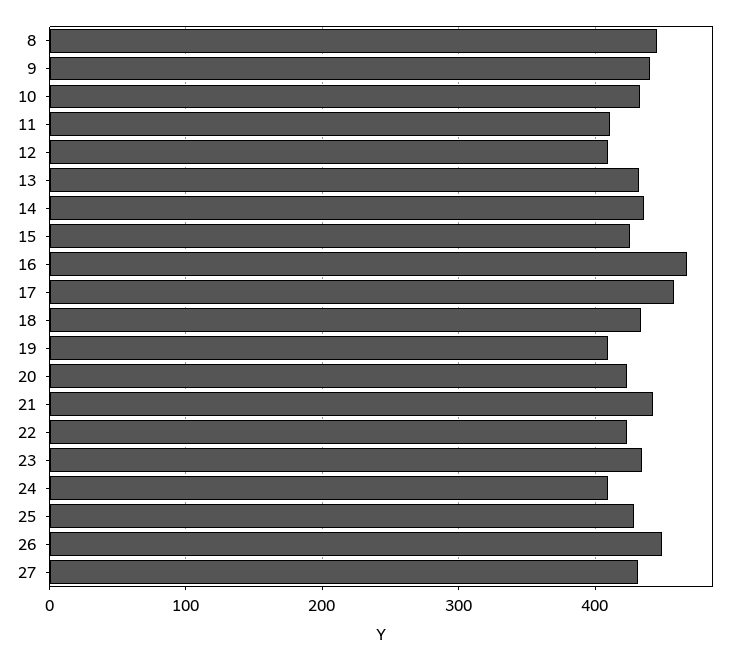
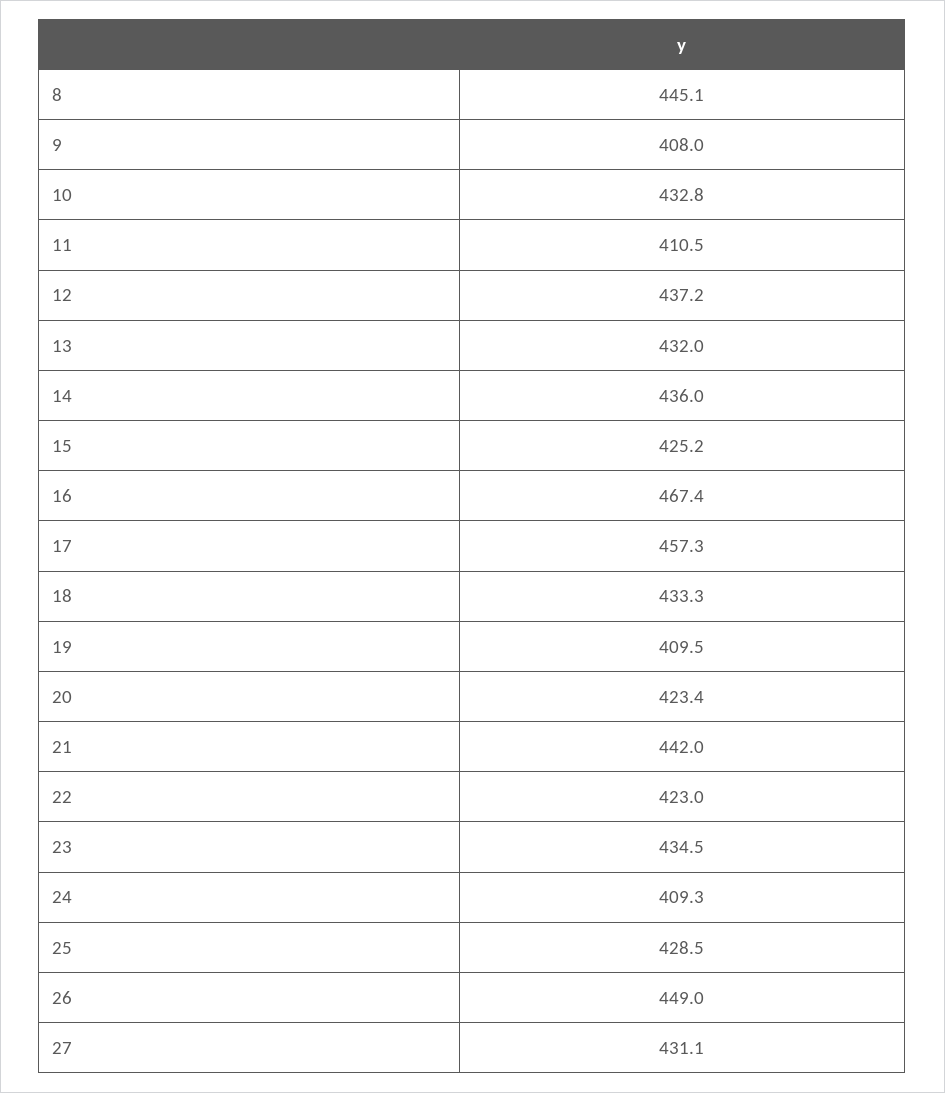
  {
    "8": 445.1,
-   "9": 440,
+   "9": 408,
    "10": 432.8,
    "11": 410.5,
-   "12": 410,
+   "12": 437.2,
    "13": 432,
    "14": 436,
    "15": 425.2,
    "16": 467.4,
    "17": 457.3,
    "18": 433.3,
    "19": 409.5,
    "20": 423.4,
    "21": 442,
    "22": 423,
    "23": 434.5,
    "24": 409.3,
    "25": 428.5,
    "26": 449,
    "27": 431.1
  }

